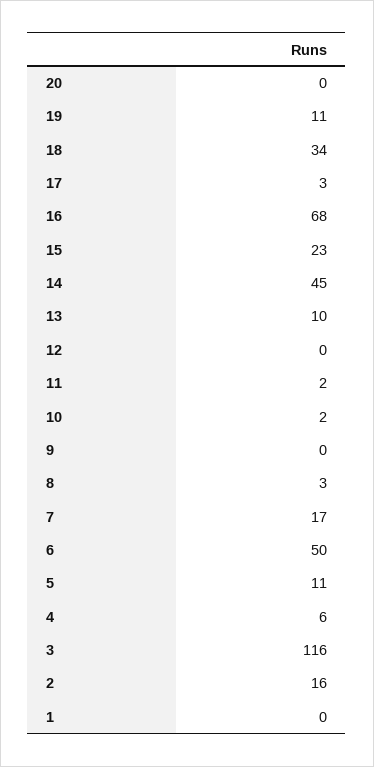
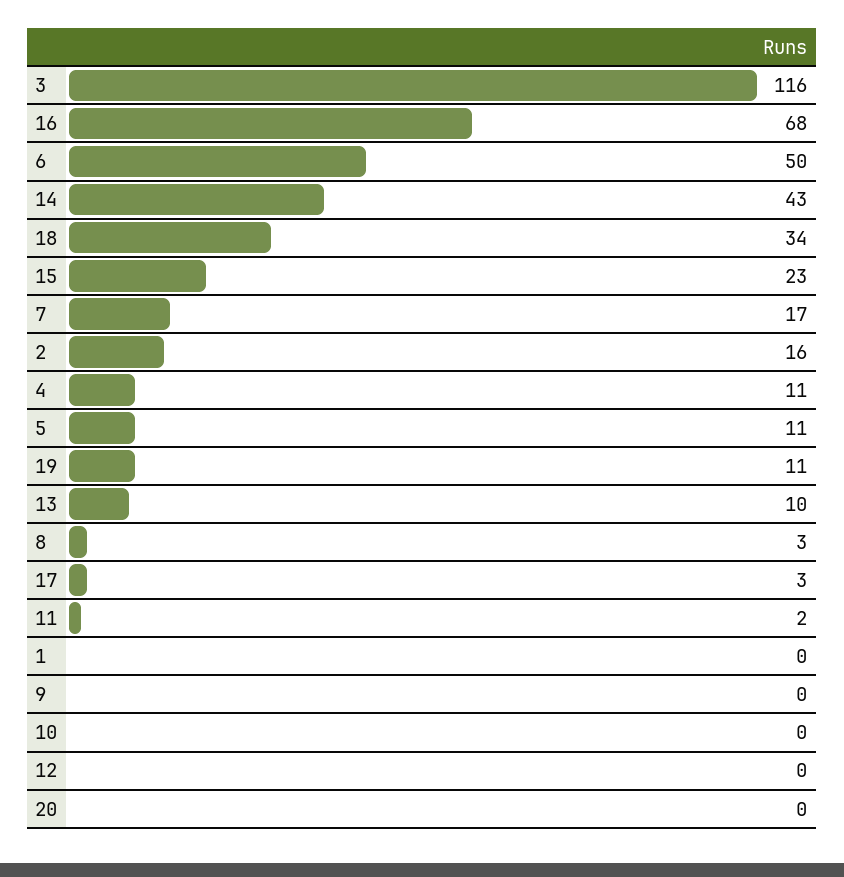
  {
    "20": 0,
    "19": 11,
    "18": 34,
    "17": 3,
    "16": 68,
    "15": 23,
-   "14": 45,
+   "14": 43,
    "13": 10,
    "12": 0,
    "11": 2,
-   "10": 2,
+   "10": 0,
    "9": 0,
    "8": 3,
    "7": 17,
    "6": 50,
    "5": 11,
-   "4": 6,
+   "4": 11,
    "3": 116,
    "2": 16,
    "1": 0
  }

